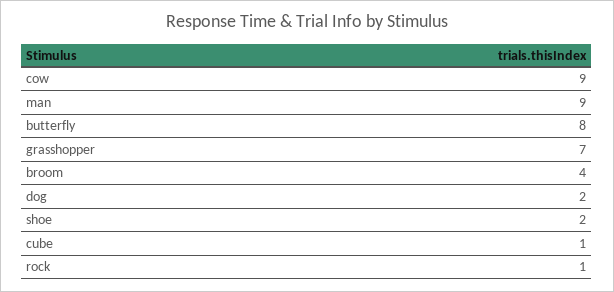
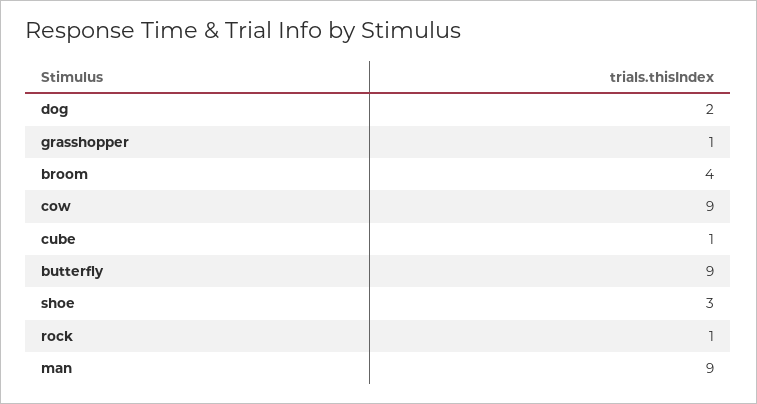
  {
    "cow": 9,
    "man": 9,
-   "butterfly": 8,
+   "butterfly": 9,
-   "grasshopper": 7,
+   "grasshopper": 1,
    "broom": 4,
    "dog": 2,
-   "shoe": 2,
+   "shoe": 3,
    "cube": 1,
    "rock": 1
  }

